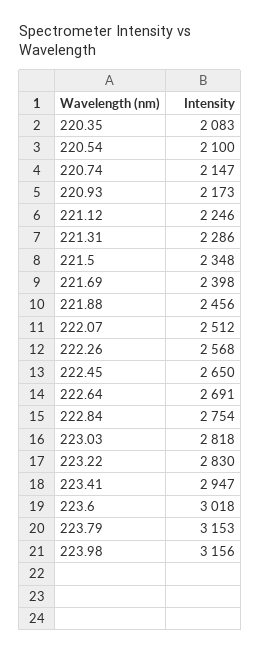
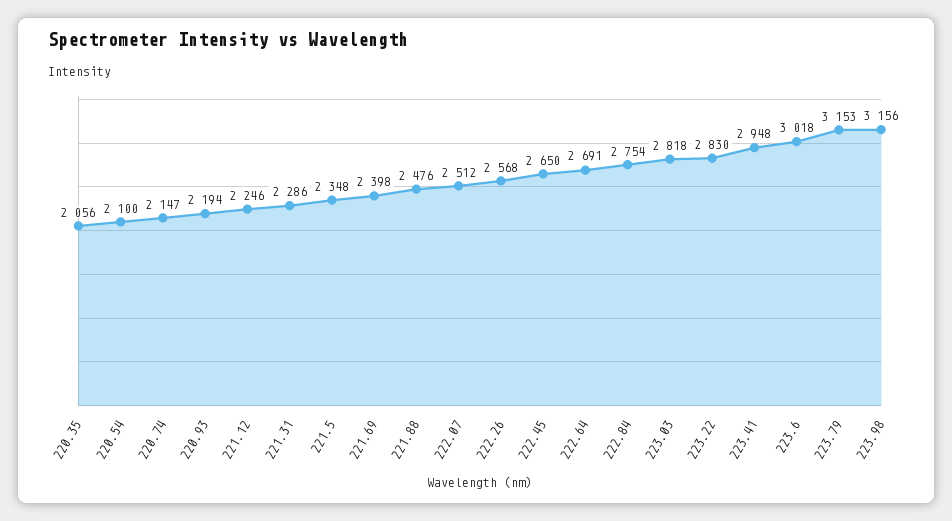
  {
-   "220.35": 2083,
+   "220.35": 2056,
    "220.54": 2100,
    "220.74": 2147,
-   "220.93": 2173,
+   "220.93": 2194,
    "221.12": 2246,
    "221.31": 2286,
    "221.5": 2348,
    "221.69": 2398,
-   "221.88": 2456,
+   "221.88": 2476,
    "222.07": 2512,
    "222.26": 2568,
    "222.45": 2650,
    "222.64": 2691,
    "222.84": 2754,
    "223.03": 2818,
    "223.22": 2830,
-   "223.41": 2947,
+   "223.41": 2948,
    "223.6": 3018,
    "223.79": 3153,
    "223.98": 3156
  }

